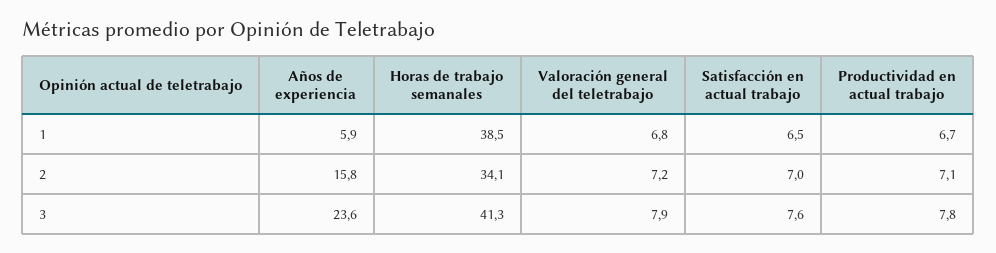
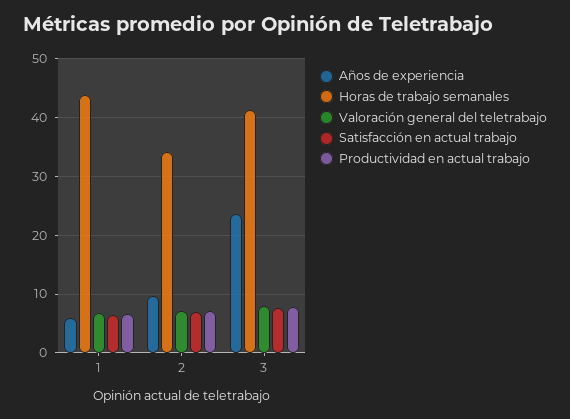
  {
    "Años de experiencia": {
      "1": 5.9,
-     "2": 15.8,
+     "2": 10,
      "3": 23.6
    },
    "Horas de trabajo semanales": {
-     "1": 38.5,
+     "1": 44,
      "2": 34.1,
      "3": 41.3
    },
    "Valoración general del teletrabajo": {
      "1": 6.8,
      "2": 7.2,
      "3": 7.9
    },
    "Satisfacción en actual trabajo": {
      "1": 6.5,
      "2": 7,
      "3": 7.6
    },
    "Productividad en actual trabajo": {
      "1": 6.7,
      "2": 7.1,
      "3": 7.8
    }
  }

